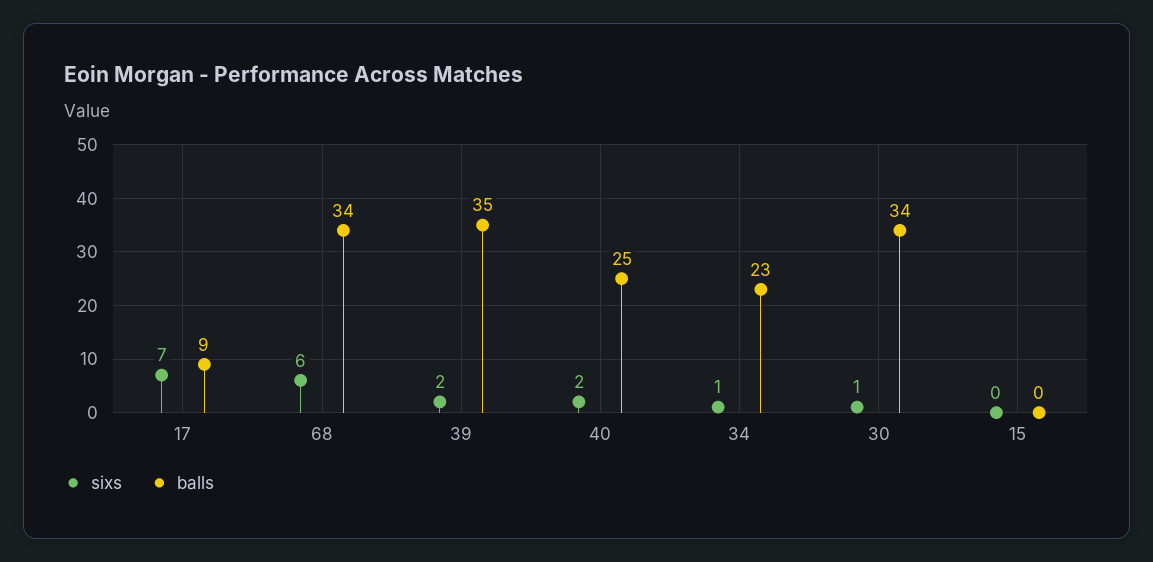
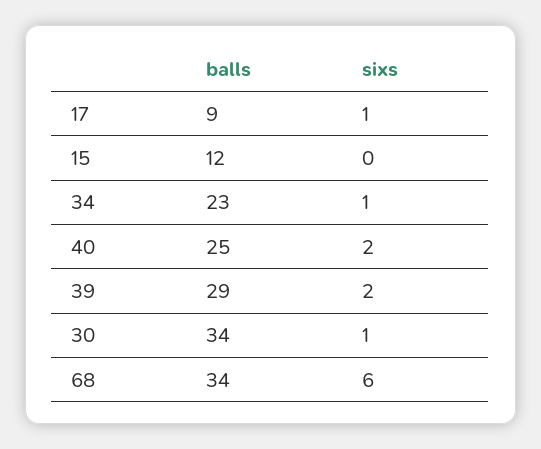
  {
    "sixs": {
-     "17": 7,
+     "17": 1,
      "68": 6,
      "39": 2,
      "40": 2,
      "34": 1,
      "30": 1,
      "15": 0
    },
    "balls": {
      "17": 9,
      "68": 34,
-     "39": 35,
+     "39": 29,
      "40": 25,
      "34": 23,
      "30": 34,
-     "15": 0
+     "15": 12
    }
  }

